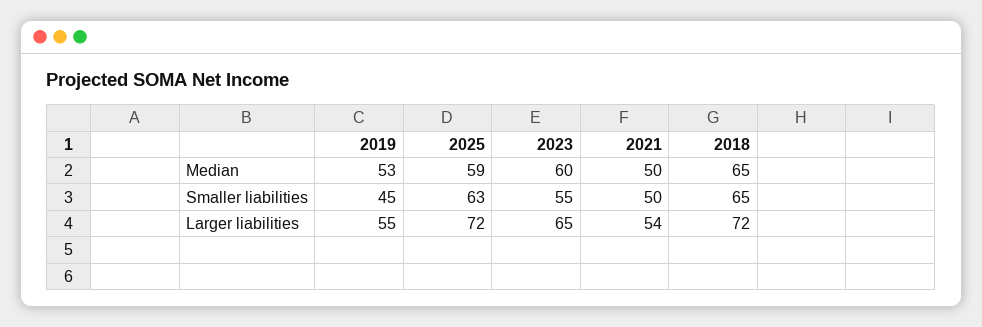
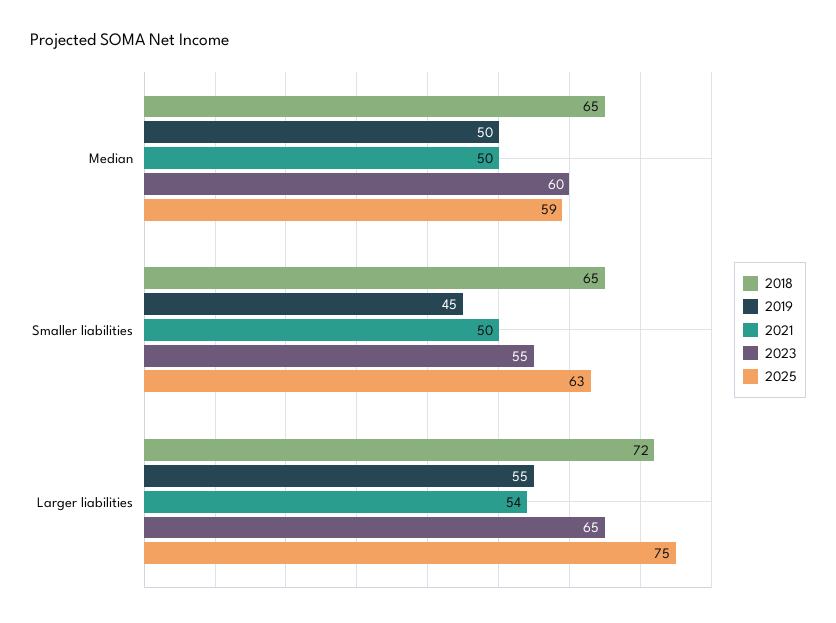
  {
    "2019": {
-     "Median": 53,
+     "Median": 50,
      "Smaller liabilities": 45,
      "Larger liabilities": 55
    },
    "2025": {
      "Median": 59,
      "Smaller liabilities": 63,
-     "Larger liabilities": 72
+     "Larger liabilities": 75
    },
    "2023": {
      "Median": 60,
      "Smaller liabilities": 55,
      "Larger liabilities": 65
    },
    "2021": {
      "Median": 50,
      "Smaller liabilities": 50,
      "Larger liabilities": 54
    },
    "2018": {
      "Median": 65,
      "Smaller liabilities": 65,
      "Larger liabilities": 72
    }
  }

